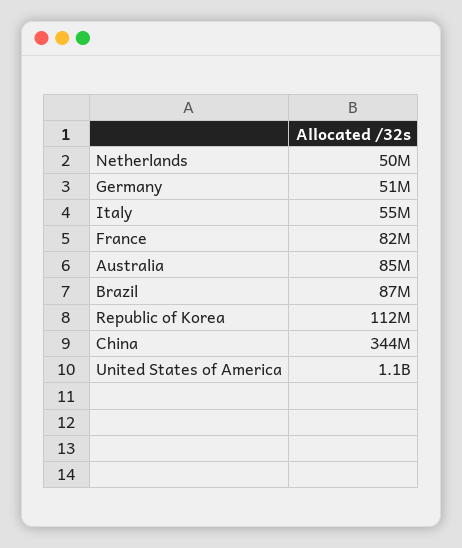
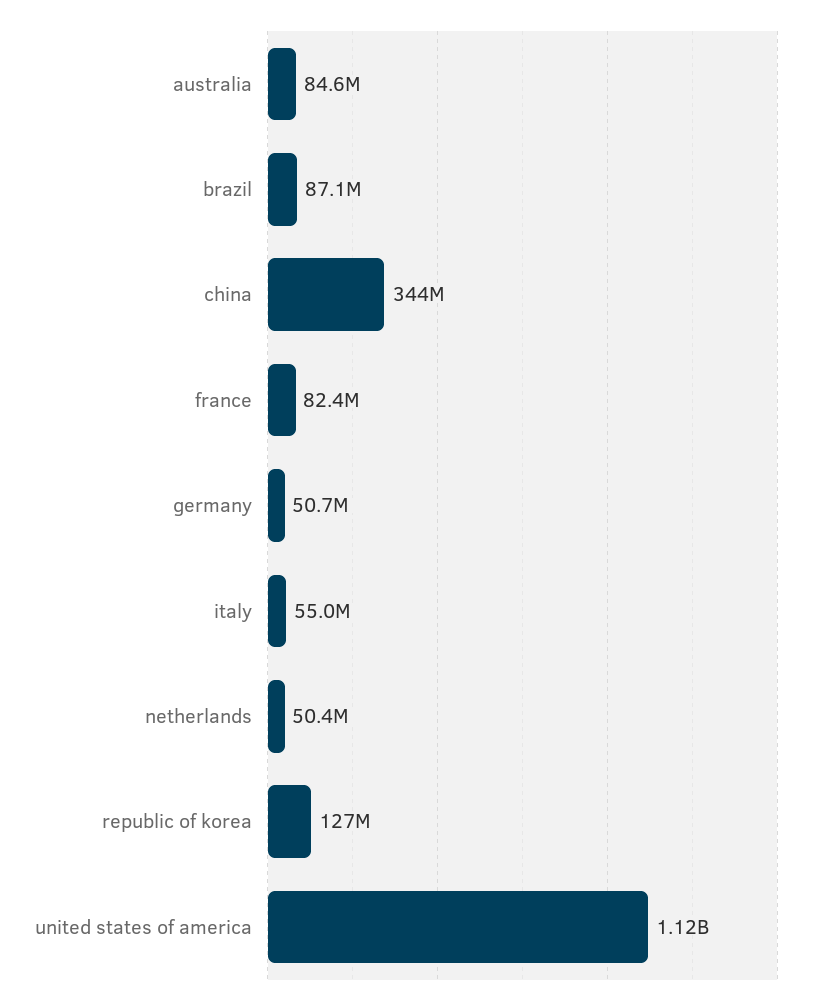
  {
    "Netherlands": 50400000,
    "Germany": 50700000,
    "Italy": 55000000,
    "France": 82400000,
    "Australia": 84600000,
    "Brazil": 87100000,
-   "Republic of Korea": 112000000,
+   "Republic of Korea": 127000000,
    "China": 344000000,
    "United States of America": 1120000000
  }

